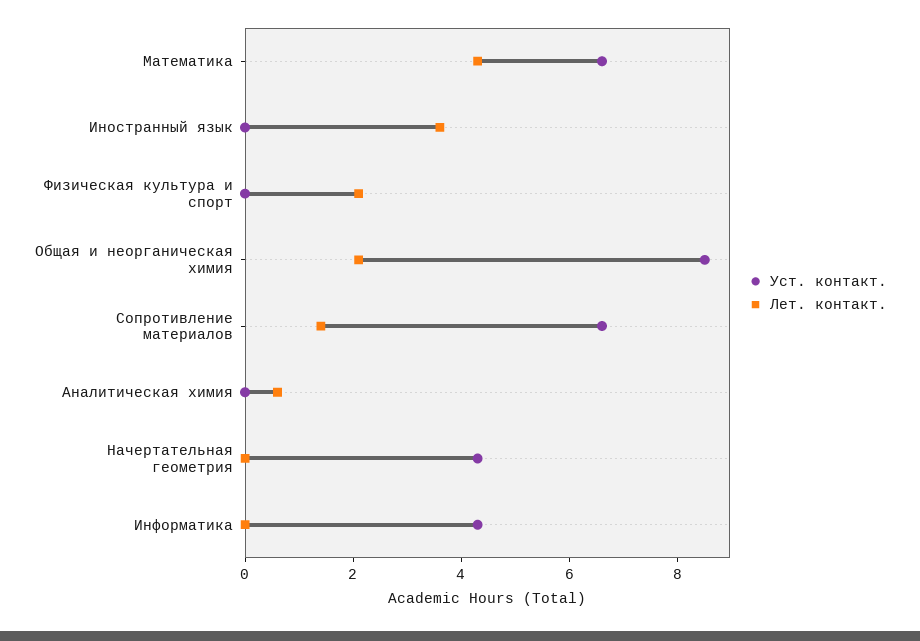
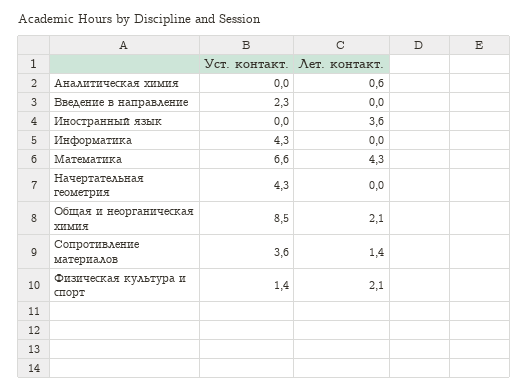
  {
    "Уст. контакт.": {
      "Математика": 6.6,
      "Иностранный язык": 0,
-     "Физическая культура и спорт": 0,
+     "Физическая культура и спорт": 1.4,
      "Общая и неорганическая химия": 8.5,
-     "Сопротивление материалов": 6.5,
+     "Сопротивление материалов": 3.6,
      "Аналитическая химия": 0,
      "Начертательная геометрия": 4.3,
-     "Информатика": 4.3
+     "Информатика": 4.3,
+     "Введение в направление": 2.3
    },
    "Лет. контакт.": {
      "Математика": 4.3,
      "Иностранный язык": 3.6,
      "Физическая культура и спорт": 2.1,
      "Общая и неорганическая химия": 2.1,
      "Сопротивление материалов": 1.4,
      "Аналитическая химия": 0.6,
      "Начертательная геометрия": 0,
-     "Информатика": 0
+     "Информатика": 0,
+     "Введение в направление": 0
    }
  }

